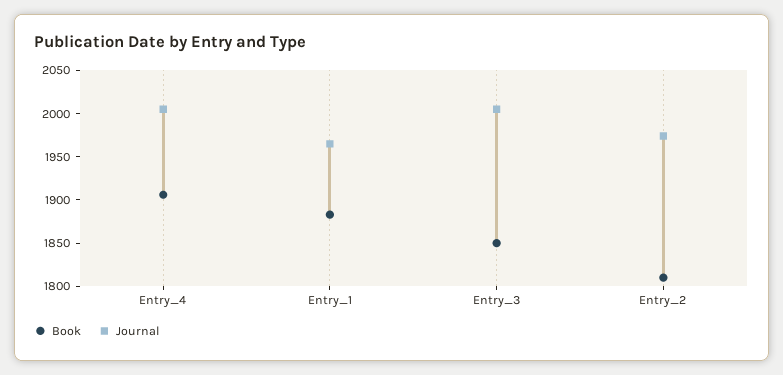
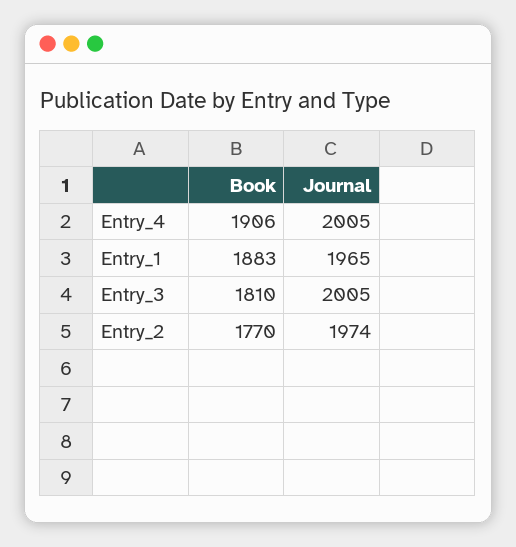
  {
    "Book": {
      "Entry_4": 1906,
      "Entry_1": 1883,
-     "Entry_3": 1850,
+     "Entry_3": 1810,
-     "Entry_2": 1810
+     "Entry_2": 1770
    },
    "Journal": {
      "Entry_4": 2005,
      "Entry_1": 1965,
      "Entry_3": 2005,
      "Entry_2": 1974
    }
  }

